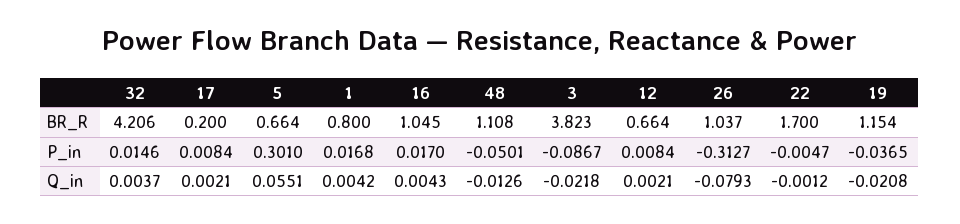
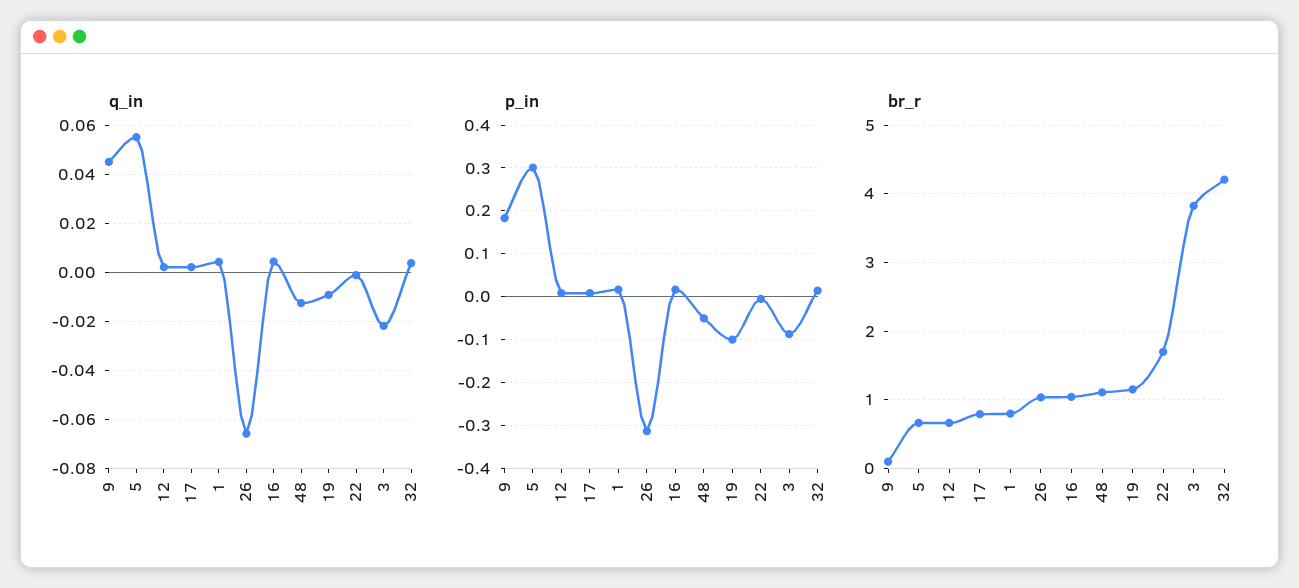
  {
    "BR_R": {
      "32": 4.206,
-     "17": 0.2,
+     "17": 0.8,
      "5": 0.664,
      "1": 0.8,
      "16": 1.045,
      "48": 1.108,
      "3": 3.823,
      "12": 0.664,
      "26": 1.037,
      "22": 1.7,
-     "19": 1.154
+     "19": 1.154,
+     "9": 0.1
    },
    "P_in": {
      "32": 0.0146,
      "17": 0.0084,
      "5": 0.301,
      "1": 0.0168,
      "16": 0.017,
      "48": -0.0501,
      "3": -0.0867,
      "12": 0.0084,
      "26": -0.3127,
      "22": -0.0047,
-     "19": -0.0365
+     "19": -0.1,
+     "9": 0.18
    },
    "Q_in": {
      "32": 0.0037,
      "17": 0.0021,
      "5": 0.0551,
      "1": 0.0042,
      "16": 0.0043,
      "48": -0.0126,
      "3": -0.0218,
      "12": 0.0021,
-     "26": -0.0793,
+     "26": -0.065,
      "22": -0.0012,
-     "19": -0.0208
+     "19": -0.01,
+     "9": 0.045
    }
  }

